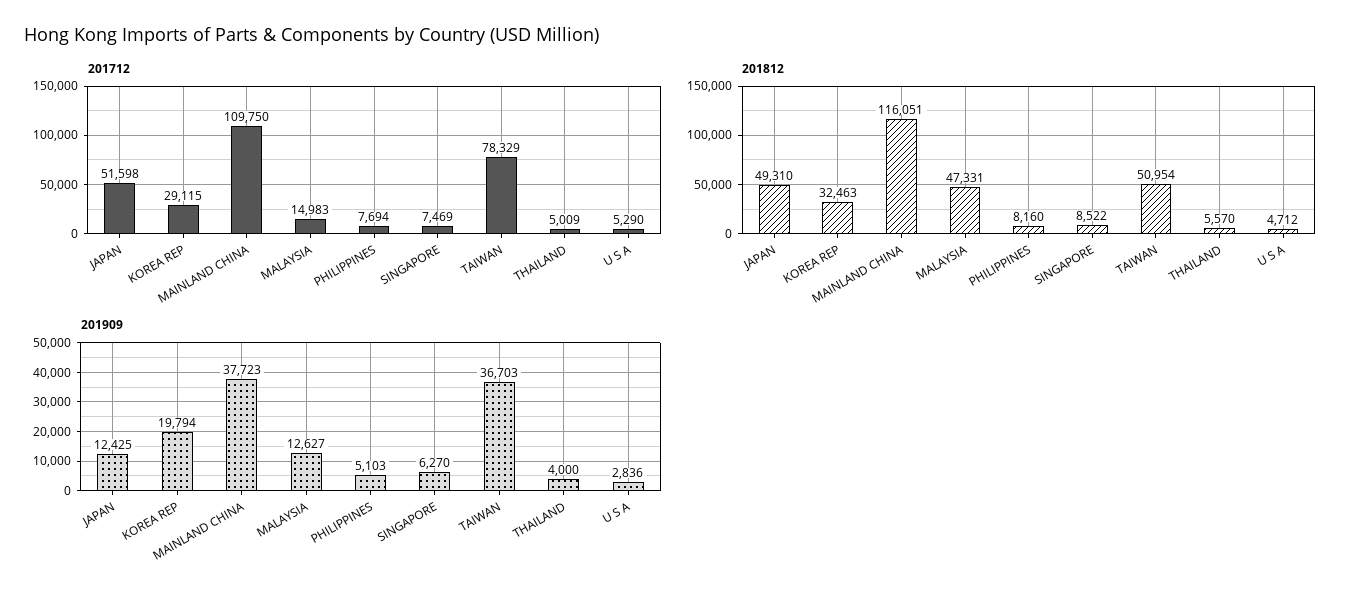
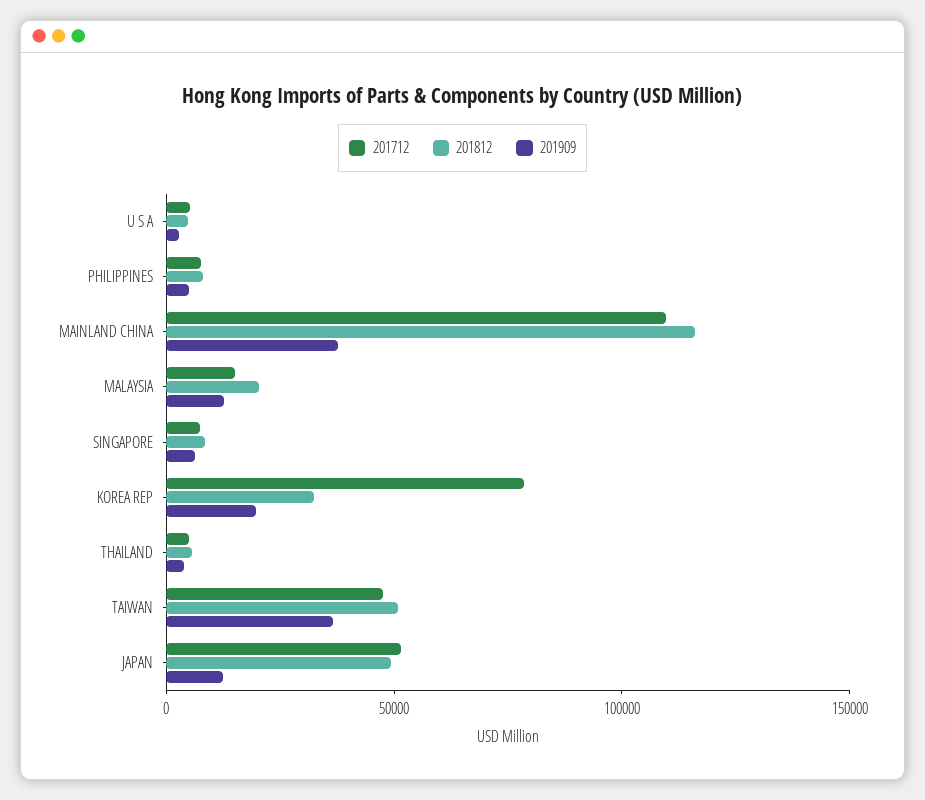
  {
    "201712": {
      "JAPAN": 51598,
-     "KOREA REP": 29115,
+     "KOREA REP": 80000,
      "MAINLAND CHINA": 109750,
      "MALAYSIA": 14983,
      "PHILIPPINES": 7694,
      "SINGAPORE": 7469,
-     "TAIWAN": 78329,
+     "TAIWAN": 50000,
      "THAILAND": 5009,
      "U S A": 5290
    },
    "201812": {
      "JAPAN": 49310,
      "KOREA REP": 32463,
      "MAINLAND CHINA": 116051,
-     "MALAYSIA": 47331,
+     "MALAYSIA": 20000,
      "PHILIPPINES": 8160,
      "SINGAPORE": 8522,
      "TAIWAN": 50954,
      "THAILAND": 5570,
      "U S A": 4712
    },
    "201909": {
      "JAPAN": 12425,
      "KOREA REP": 19794,
      "MAINLAND CHINA": 37723,
      "MALAYSIA": 12627,
      "PHILIPPINES": 5103,
      "SINGAPORE": 6270,
      "TAIWAN": 36703,
      "THAILAND": 4000,
      "U S A": 2836
    }
  }

